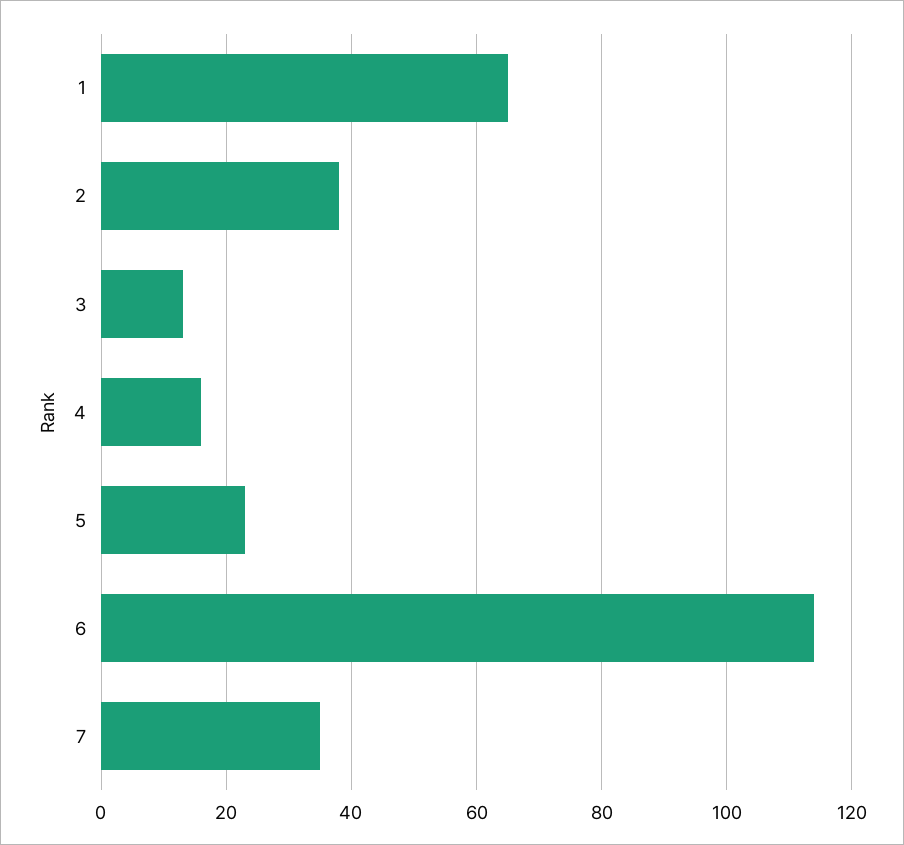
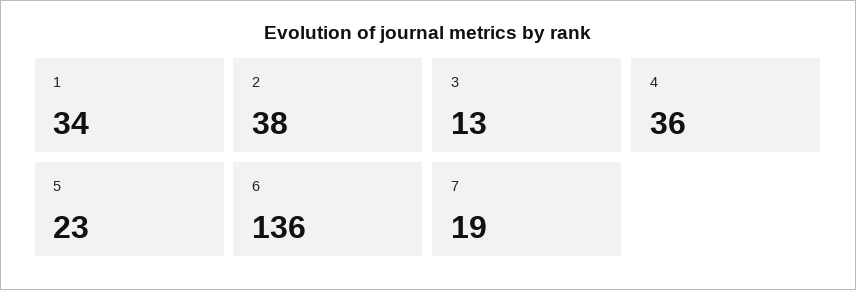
  {
-   "1": 65,
+   "1": 34,
    "2": 38,
    "3": 13,
-   "4": 15,
+   "4": 36,
    "5": 23,
-   "6": 115,
+   "6": 136,
-   "7": 35
+   "7": 19
  }

